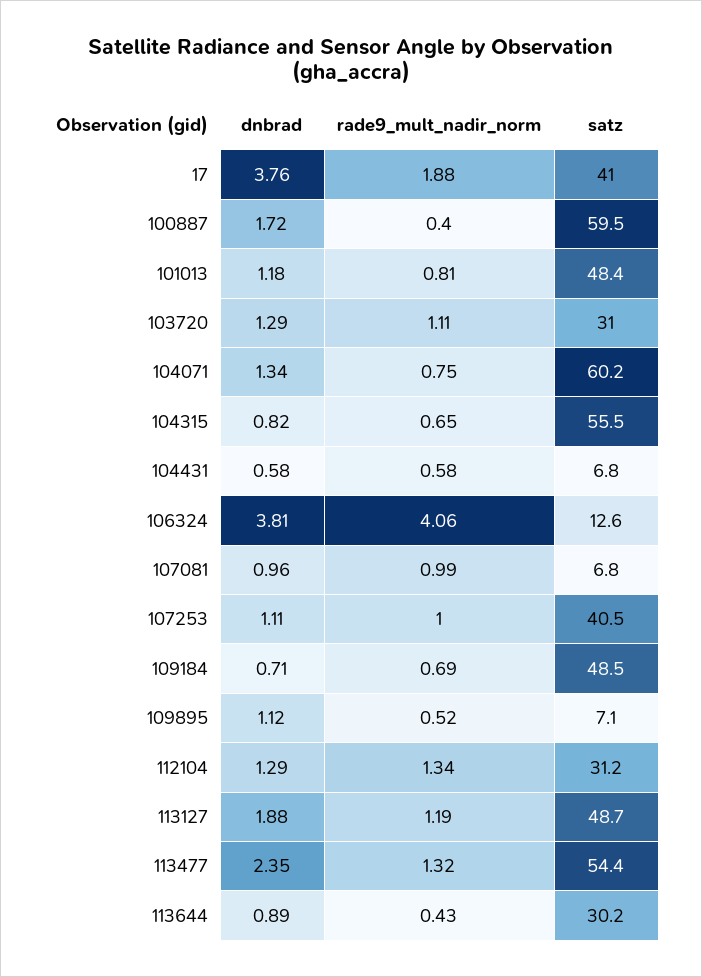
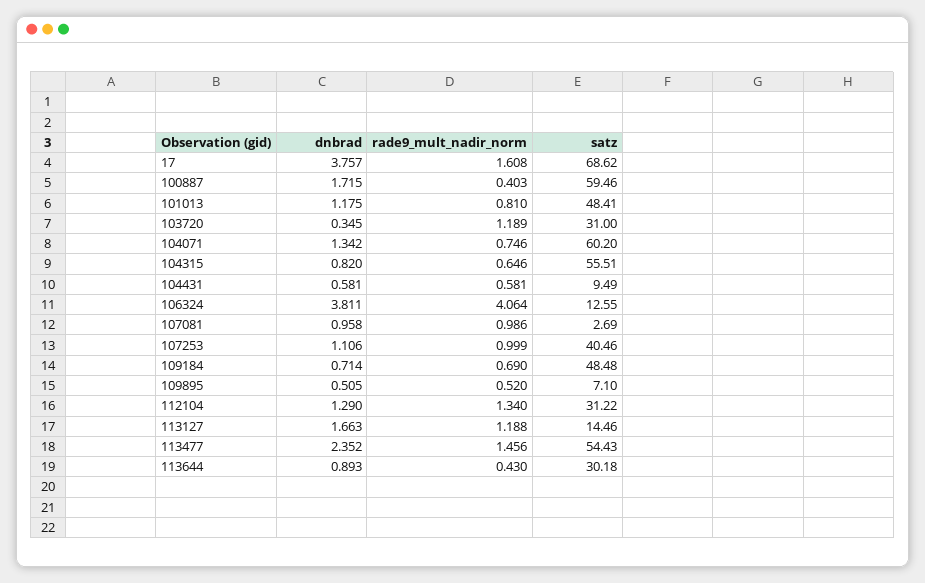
  {
    "dnbrad": {
      "17": 3.757,
      "100887": 1.715,
      "101013": 1.175,
-     "103720": 1.29,
+     "103720": 0.345,
      "104071": 1.342,
      "104315": 0.82,
      "104431": 0.581,
      "106324": 3.811,
      "107081": 0.958,
      "107253": 1.106,
      "109184": 0.714,
-     "109895": 1.12,
+     "109895": 0.505,
      "112104": 1.29,
-     "113127": 1.88,
+     "113127": 1.663,
      "113477": 2.352,
      "113644": 0.893
    },
    "rade9_mult_nadir_norm": {
-     "17": 1.88,
+     "17": 1.608,
      "100887": 0.403,
      "101013": 0.81,
-     "103720": 1.11,
+     "103720": 1.189,
      "104071": 0.746,
      "104315": 0.646,
      "104431": 0.581,
      "106324": 4.064,
      "107081": 0.986,
      "107253": 0.999,
      "109184": 0.69,
      "109895": 0.52,
      "112104": 1.34,
      "113127": 1.188,
-     "113477": 1.32,
+     "113477": 1.456,
      "113644": 0.43
    },
    "satz": {
-     "17": 41,
+     "17": 68.62,
      "100887": 59.46,
      "101013": 48.41,
      "103720": 31,
      "104071": 60.2,
      "104315": 55.51,
-     "104431": 6.8,
+     "104431": 9.49,
      "106324": 12.55,
-     "107081": 6.8,
+     "107081": 2.69,
      "107253": 40.46,
      "109184": 48.48,
      "109895": 7.1,
      "112104": 31.22,
-     "113127": 48.7,
+     "113127": 14.46,
      "113477": 54.43,
      "113644": 30.18
    }
  }

